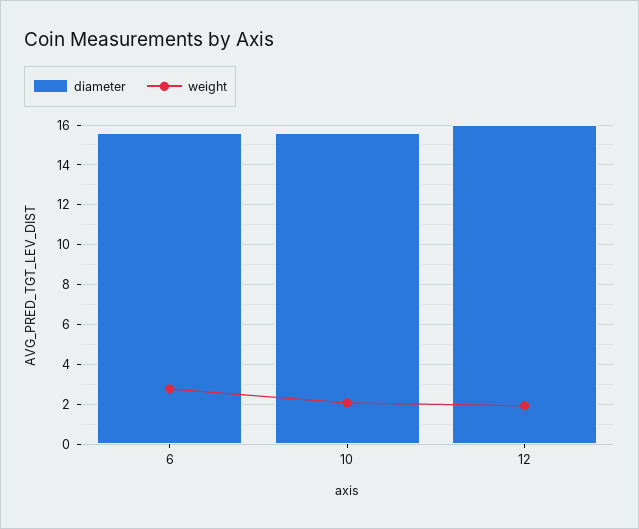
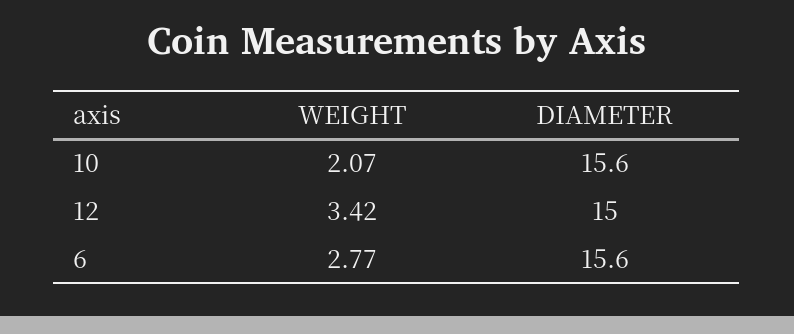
  {
    "diameter": {
      "6": 15.6,
      "10": 15.6,
-     "12": 16
+     "12": 15
    },
    "weight": {
      "6": 2.77,
      "10": 2.07,
-     "12": 2
+     "12": 3.42
    }
  }

